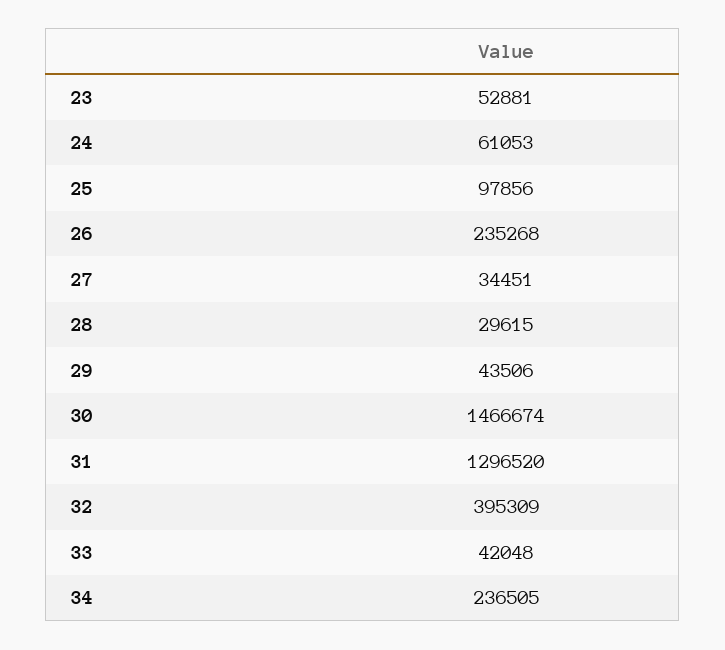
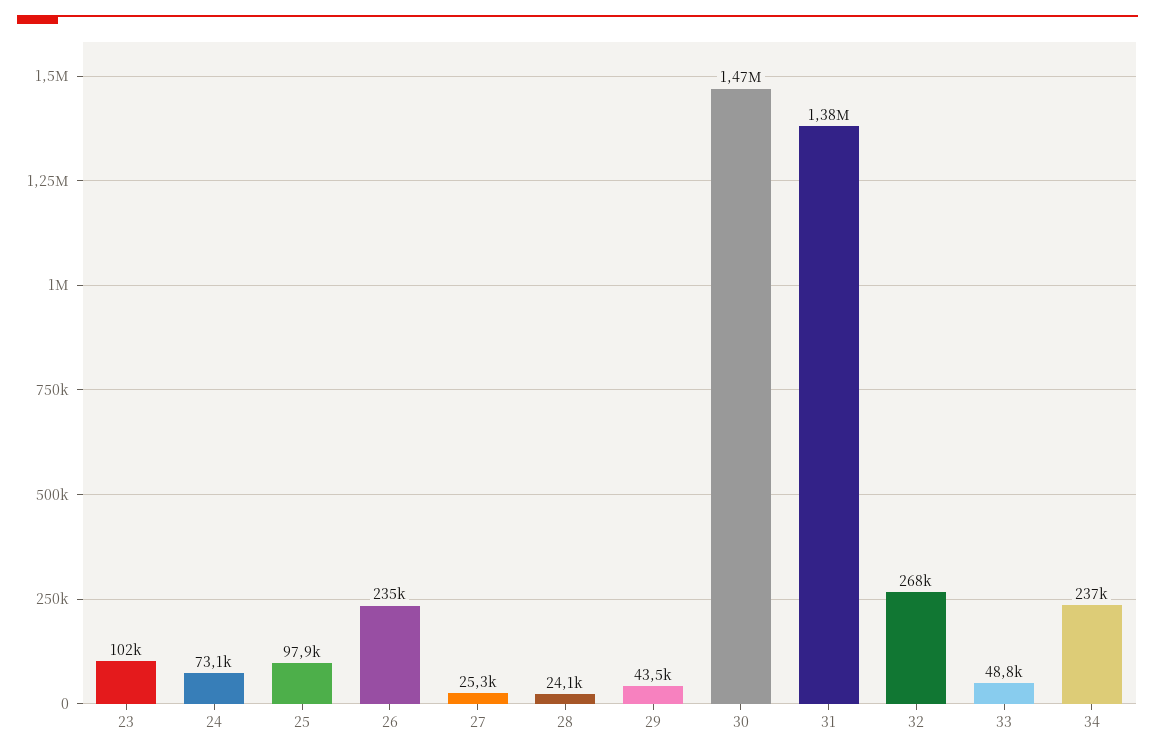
  {
-   "23": 52881,
+   "23": 102000,
-   "24": 61053,
+   "24": 73100,
    "25": 97856,
    "26": 235268,
-   "27": 34451,
+   "27": 25300,
-   "28": 29615,
+   "28": 24100,
    "29": 43506,
    "30": 1466674,
-   "31": 1296520,
+   "31": 1380000,
-   "32": 395309,
+   "32": 268000,
-   "33": 42048,
+   "33": 48800,
    "34": 236505
  }

